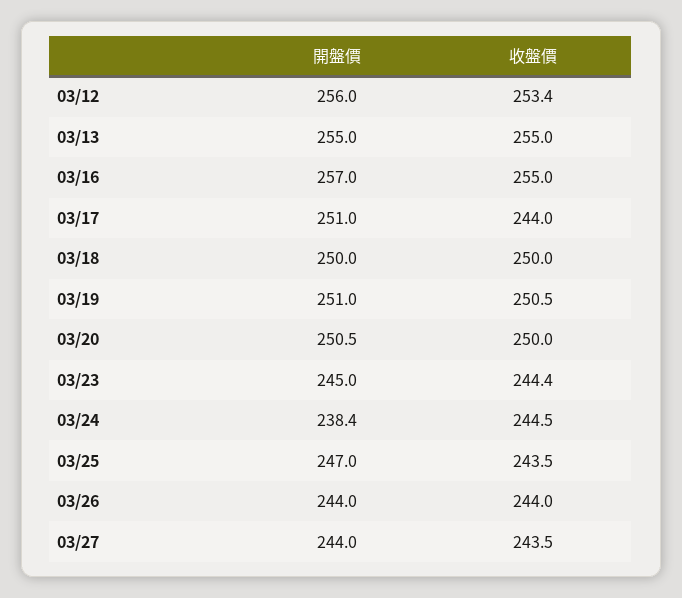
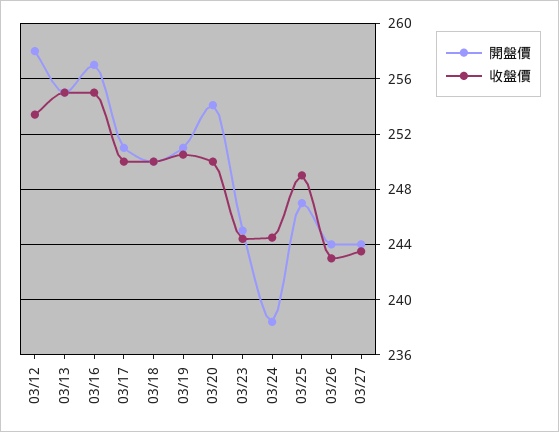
  {
    "開盤價": {
-     "03/12": 256,
+     "03/12": 258,
      "03/13": 255,
      "03/16": 257,
      "03/17": 251,
      "03/18": 250,
      "03/19": 251,
-     "03/20": 250.5,
+     "03/20": 254,
      "03/23": 245,
      "03/24": 238.4,
      "03/25": 247,
      "03/26": 244,
      "03/27": 244
    },
    "收盤價": {
      "03/12": 253.4,
      "03/13": 255,
      "03/16": 255,
-     "03/17": 244,
+     "03/17": 250,
      "03/18": 250,
      "03/19": 250.5,
      "03/20": 250,
      "03/23": 244.4,
      "03/24": 244.5,
-     "03/25": 243.5,
+     "03/25": 249,
-     "03/26": 244,
+     "03/26": 243,
      "03/27": 243.5
    }
  }

